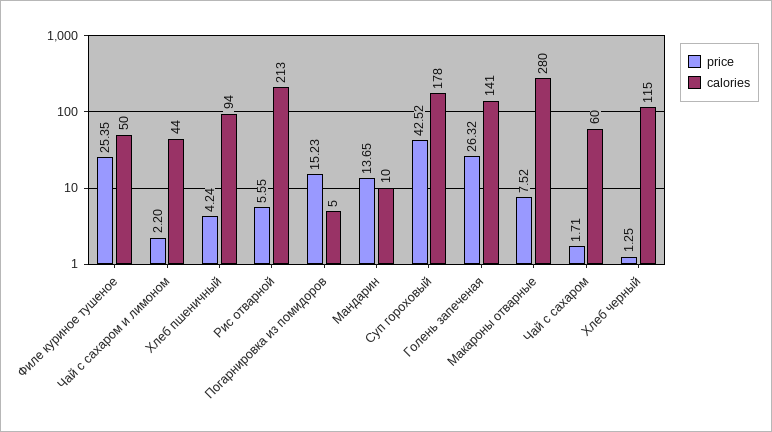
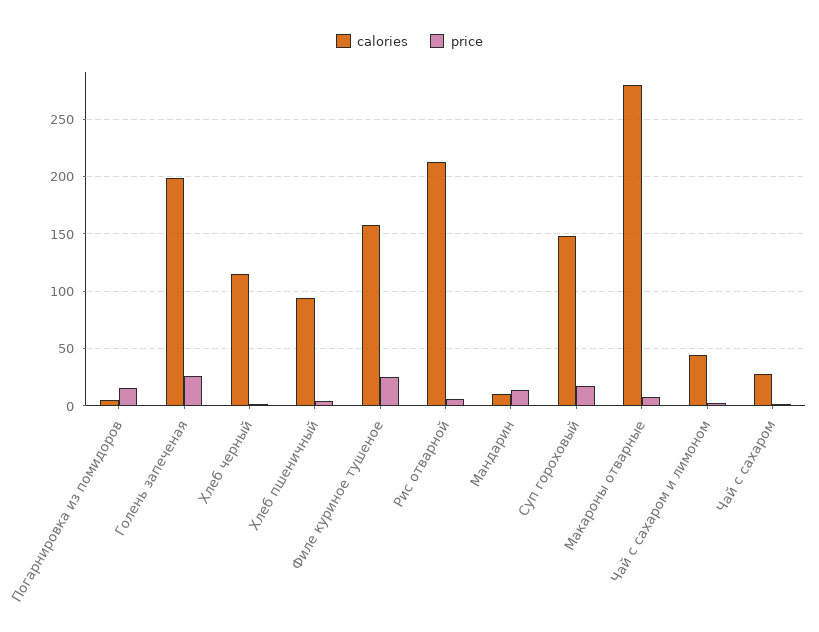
  {
    "price": {
      "Филе куриное тушеное": 25.35,
      "Чай с сахаром и лимоном": 2.2,
      "Хлеб пшеничный": 4.24,
      "Рис отварной": 5.55,
      "Погарнировка из помидоров": 15.23,
      "Мандарин": 13.65,
-     "Суп гороховый": 42.52,
+     "Суп гороховый": 20,
      "Голень запеченая": 26.32,
      "Макароны отварные": 7.52,
      "Чай с сахаром": 1.71,
      "Хлеб черный": 1.25
    },
    "calories": {
-     "Филе куриное тушеное": 50,
+     "Филе куриное тушеное": 160,
      "Чай с сахаром и лимоном": 44,
      "Хлеб пшеничный": 94,
      "Рис отварной": 213,
      "Погарнировка из помидоров": 5,
      "Мандарин": 10,
-     "Суп гороховый": 178,
+     "Суп гороховый": 150,
-     "Голень запеченая": 141,
+     "Голень запеченая": 200,
      "Макароны отварные": 280,
-     "Чай с сахаром": 60,
+     "Чай с сахаром": 30,
      "Хлеб черный": 115
    }
  }

